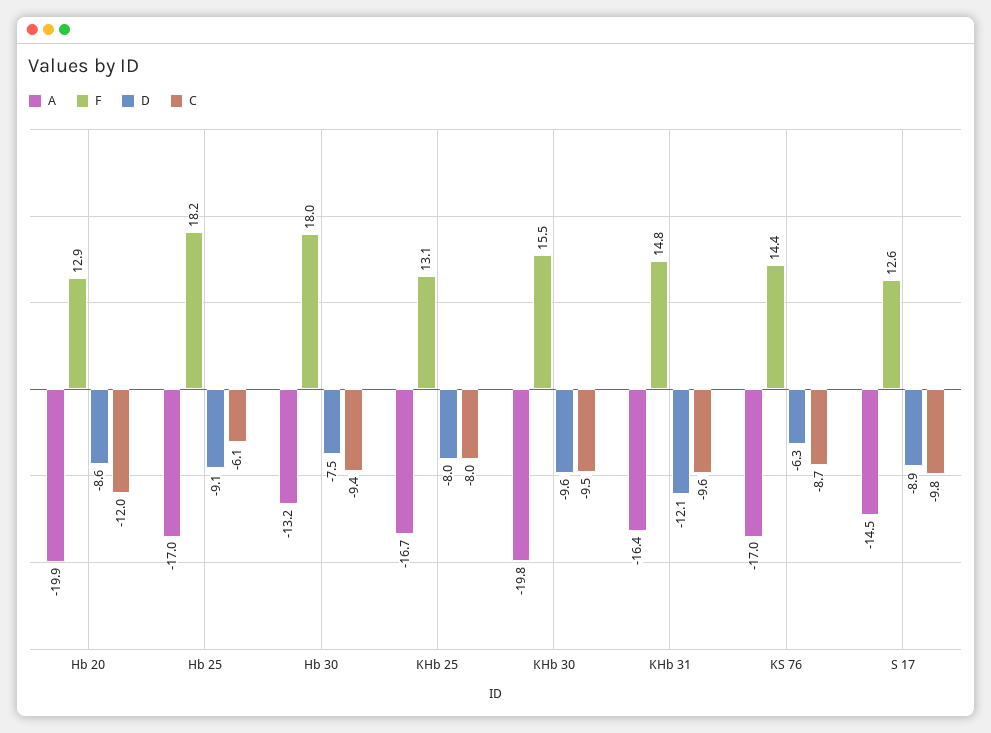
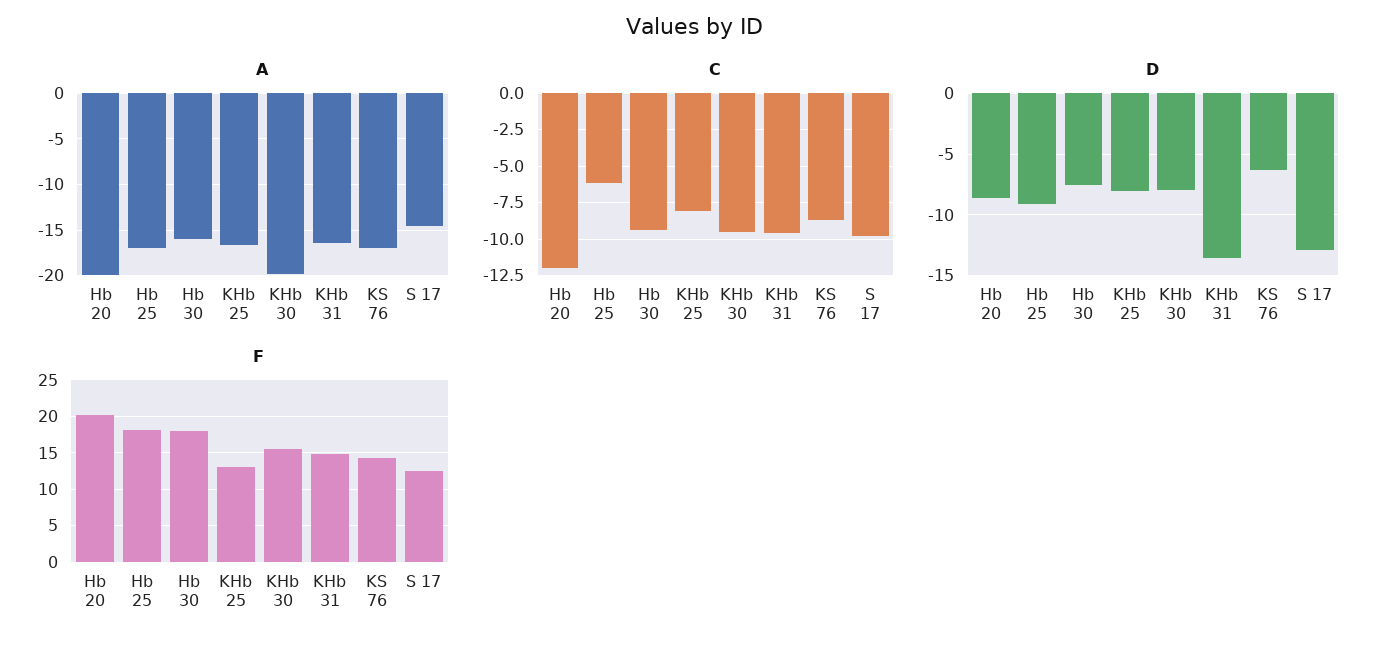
  {
    "A": {
      "Hb 20": -19.9,
      "Hb 25": -17,
-     "Hb 30": -13.2,
+     "Hb 30": -16,
      "KHb 25": -16.7,
      "KHb 30": -19.8,
      "KHb 31": -16.4,
      "KS 76": -17,
      "S 17": -14.5
    },
    "F": {
-     "Hb 20": 12.9,
+     "Hb 20": 20,
      "Hb 25": 18.2,
      "Hb 30": 18,
      "KHb 25": 13.1,
      "KHb 30": 15.5,
      "KHb 31": 14.8,
      "KS 76": 14.4,
      "S 17": 12.6
    },
    "D": {
      "Hb 20": -8.6,
      "Hb 25": -9.1,
      "Hb 30": -7.5,
      "KHb 25": -8,
-     "KHb 30": -9.6,
+     "KHb 30": -8,
-     "KHb 31": -12.1,
+     "KHb 31": -13.5,
      "KS 76": -6.3,
-     "S 17": -8.9
+     "S 17": -13
    },
    "C": {
      "Hb 20": -12,
      "Hb 25": -6.1,
      "Hb 30": -9.4,
      "KHb 25": -8,
      "KHb 30": -9.5,
      "KHb 31": -9.6,
      "KS 76": -8.7,
      "S 17": -9.8
    }
  }

